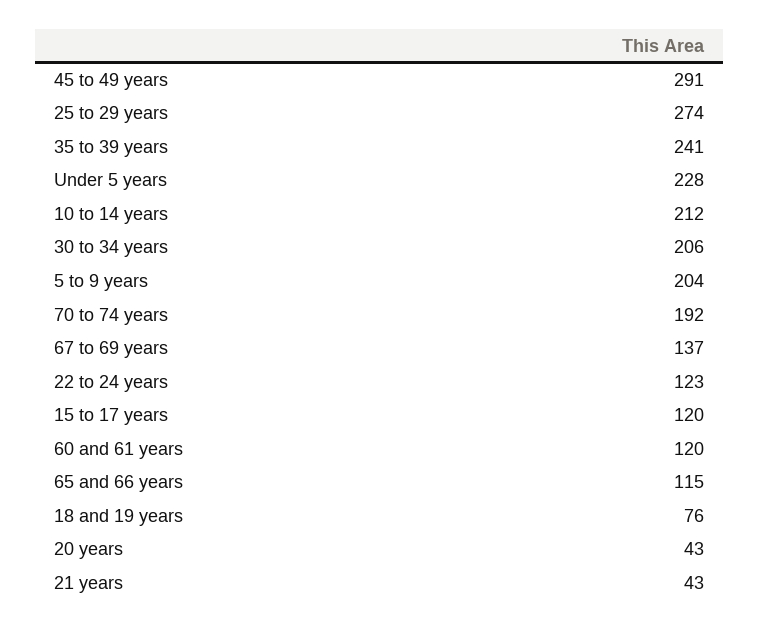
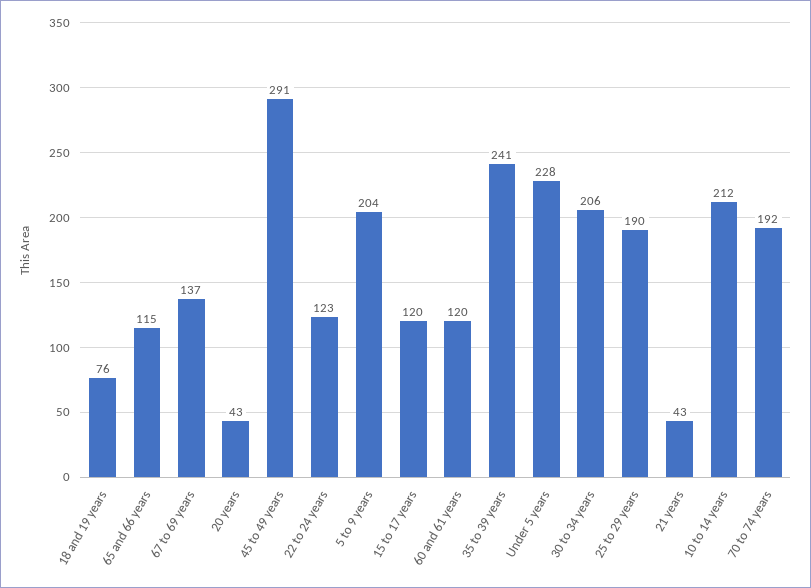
  {
    "45 to 49 years": 291,
-   "25 to 29 years": 274,
+   "25 to 29 years": 190,
    "35 to 39 years": 241,
    "Under 5 years": 228,
    "10 to 14 years": 212,
    "30 to 34 years": 206,
    "5 to 9 years": 204,
    "70 to 74 years": 192,
    "67 to 69 years": 137,
    "22 to 24 years": 123,
    "15 to 17 years": 120,
    "60 and 61 years": 120,
    "65 and 66 years": 115,
    "18 and 19 years": 76,
    "20 years": 43,
    "21 years": 43
  }

